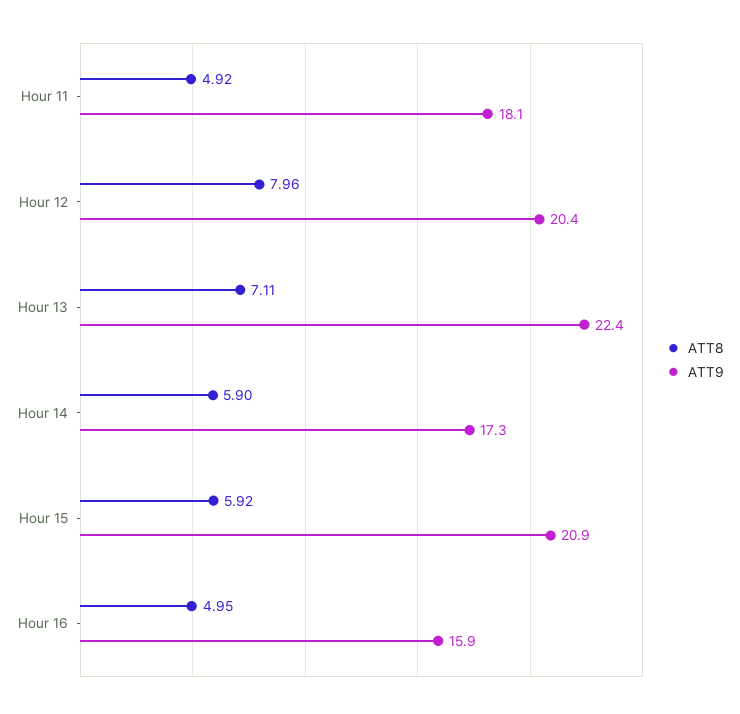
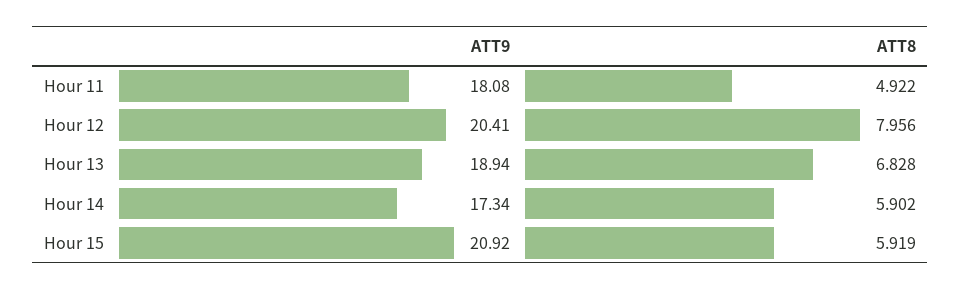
  {
    "ATT8": {
      "Hour 11": 4.922,
      "Hour 12": 7.956,
-     "Hour 13": 7.11,
+     "Hour 13": 6.828,
      "Hour 14": 5.902,
-     "Hour 15": 5.919,
+     "Hour 15": 5.919
-     "Hour 16": 4.95
    },
    "ATT9": {
      "Hour 11": 18.08,
      "Hour 12": 20.41,
-     "Hour 13": 22.4,
+     "Hour 13": 18.94,
      "Hour 14": 17.34,
-     "Hour 15": 20.92,
+     "Hour 15": 20.92
-     "Hour 16": 15.9
    }
  }

